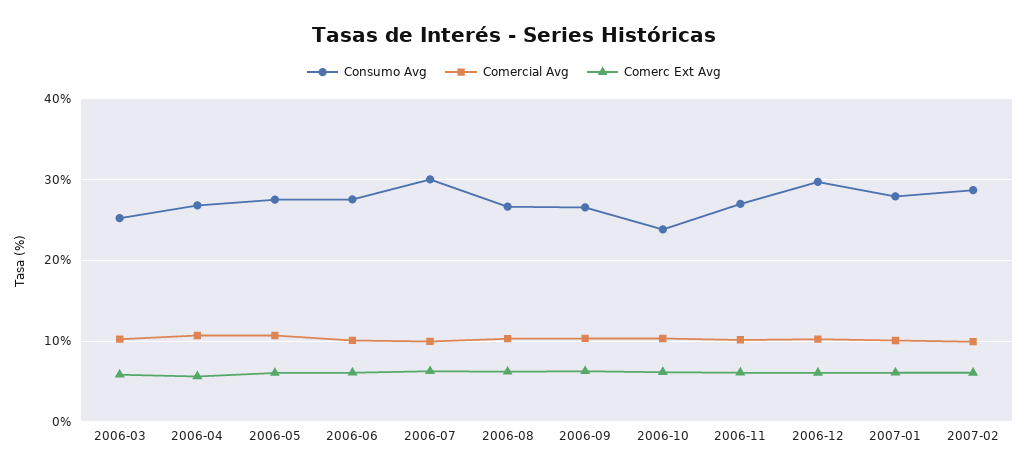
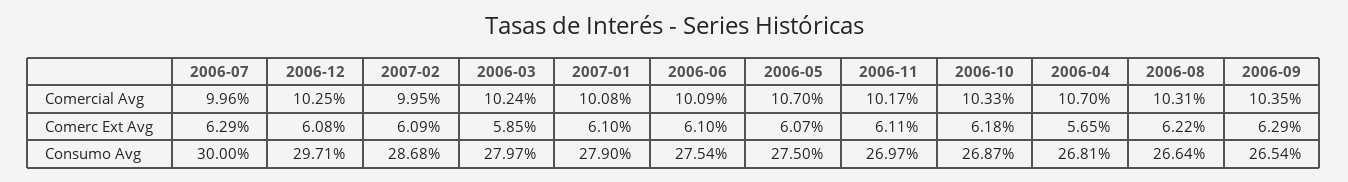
  {
    "Consumo Avg": {
-     "2006-03": 25,
+     "2006-03": 27.97,
      "2006-04": 26.81,
      "2006-05": 27.5,
      "2006-06": 27.54,
      "2006-07": 30,
      "2006-08": 26.64,
      "2006-09": 26.54,
-     "2006-10": 24,
+     "2006-10": 26.87,
      "2006-11": 26.97,
      "2006-12": 29.71,
      "2007-01": 27.9,
      "2007-02": 28.68
    },
    "Comercial Avg": {
      "2006-03": 10.24,
      "2006-04": 10.7,
      "2006-05": 10.7,
      "2006-06": 10.09,
      "2006-07": 9.96,
      "2006-08": 10.31,
      "2006-09": 10.35,
      "2006-10": 10.33,
      "2006-11": 10.17,
      "2006-12": 10.25,
      "2007-01": 10.08,
      "2007-02": 9.95
    },
    "Comerc Ext Avg": {
      "2006-03": 5.85,
      "2006-04": 5.65,
      "2006-05": 6.07,
      "2006-06": 6.1,
      "2006-07": 6.29,
      "2006-08": 6.22,
      "2006-09": 6.29,
      "2006-10": 6.18,
      "2006-11": 6.11,
      "2006-12": 6.08,
      "2007-01": 6.1,
      "2007-02": 6.09
    }
  }

